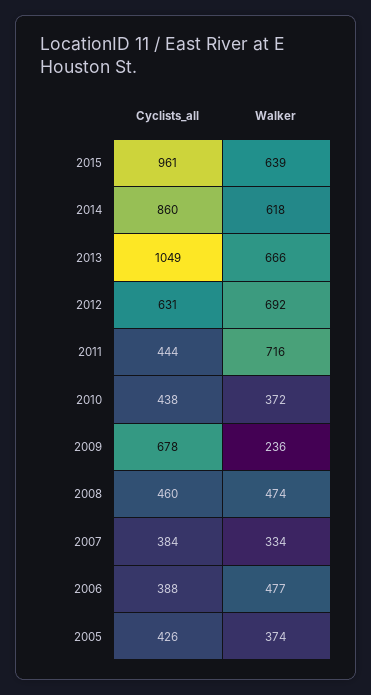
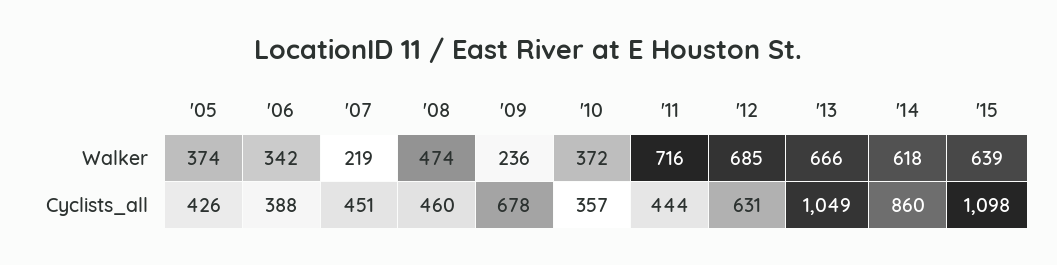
  {
    "Cyclists_all": {
-     "2015": 961,
+     "2015": 1098,
      "2014": 860,
      "2013": 1049,
      "2012": 631,
      "2011": 444,
-     "2010": 438,
+     "2010": 357,
      "2009": 678,
      "2008": 460,
-     "2007": 384,
+     "2007": 451,
      "2006": 388,
      "2005": 426
    },
    "Walker": {
      "2015": 639,
      "2014": 618,
      "2013": 666,
-     "2012": 692,
+     "2012": 685,
      "2011": 716,
      "2010": 372,
      "2009": 236,
      "2008": 474,
-     "2007": 334,
+     "2007": 219,
-     "2006": 477,
+     "2006": 342,
      "2005": 374
    }
  }

